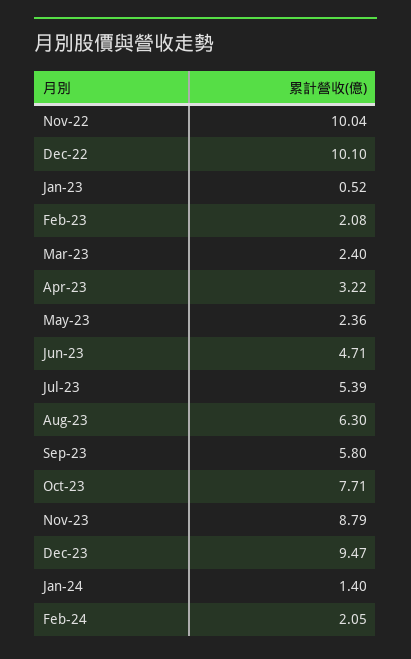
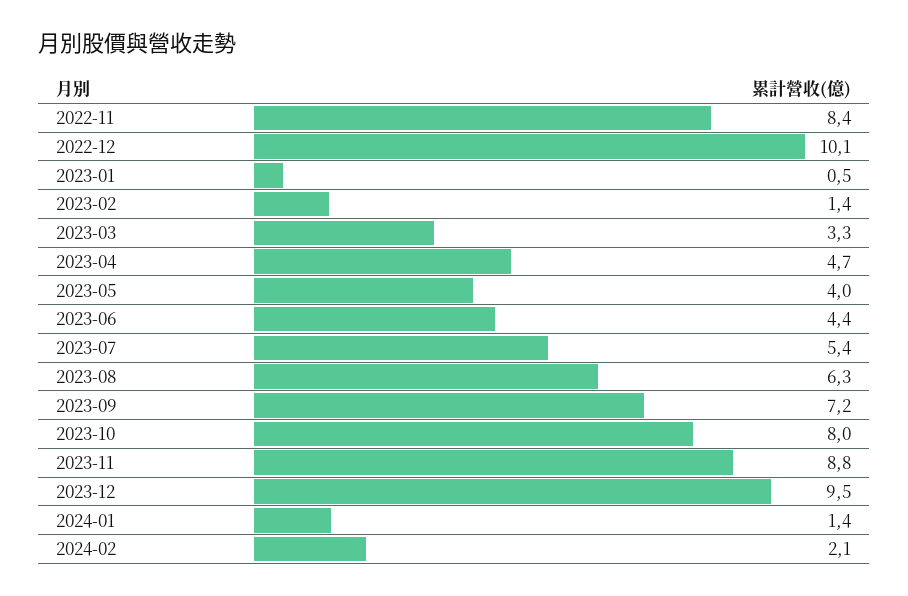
  {
-   "Nov-22": 10.04,
+   "Nov-22": 8.4,
    "Dec-22": 10.1,
    "Jan-23": 0.52,
-   "Feb-23": 2.08,
+   "Feb-23": 1.4,
-   "Mar-23": 2.4,
+   "Mar-23": 3.3,
-   "Apr-23": 3.22,
+   "Apr-23": 4.7,
-   "May-23": 2.36,
+   "May-23": 4,
-   "Jun-23": 4.71,
+   "Jun-23": 4.4,
    "Jul-23": 5.39,
    "Aug-23": 6.3,
-   "Sep-23": 5.8,
+   "Sep-23": 7.2,
-   "Oct-23": 7.71,
+   "Oct-23": 8,
    "Nov-23": 8.79,
    "Dec-23": 9.47,
    "Jan-24": 1.4,
    "Feb-24": 2.05
  }

